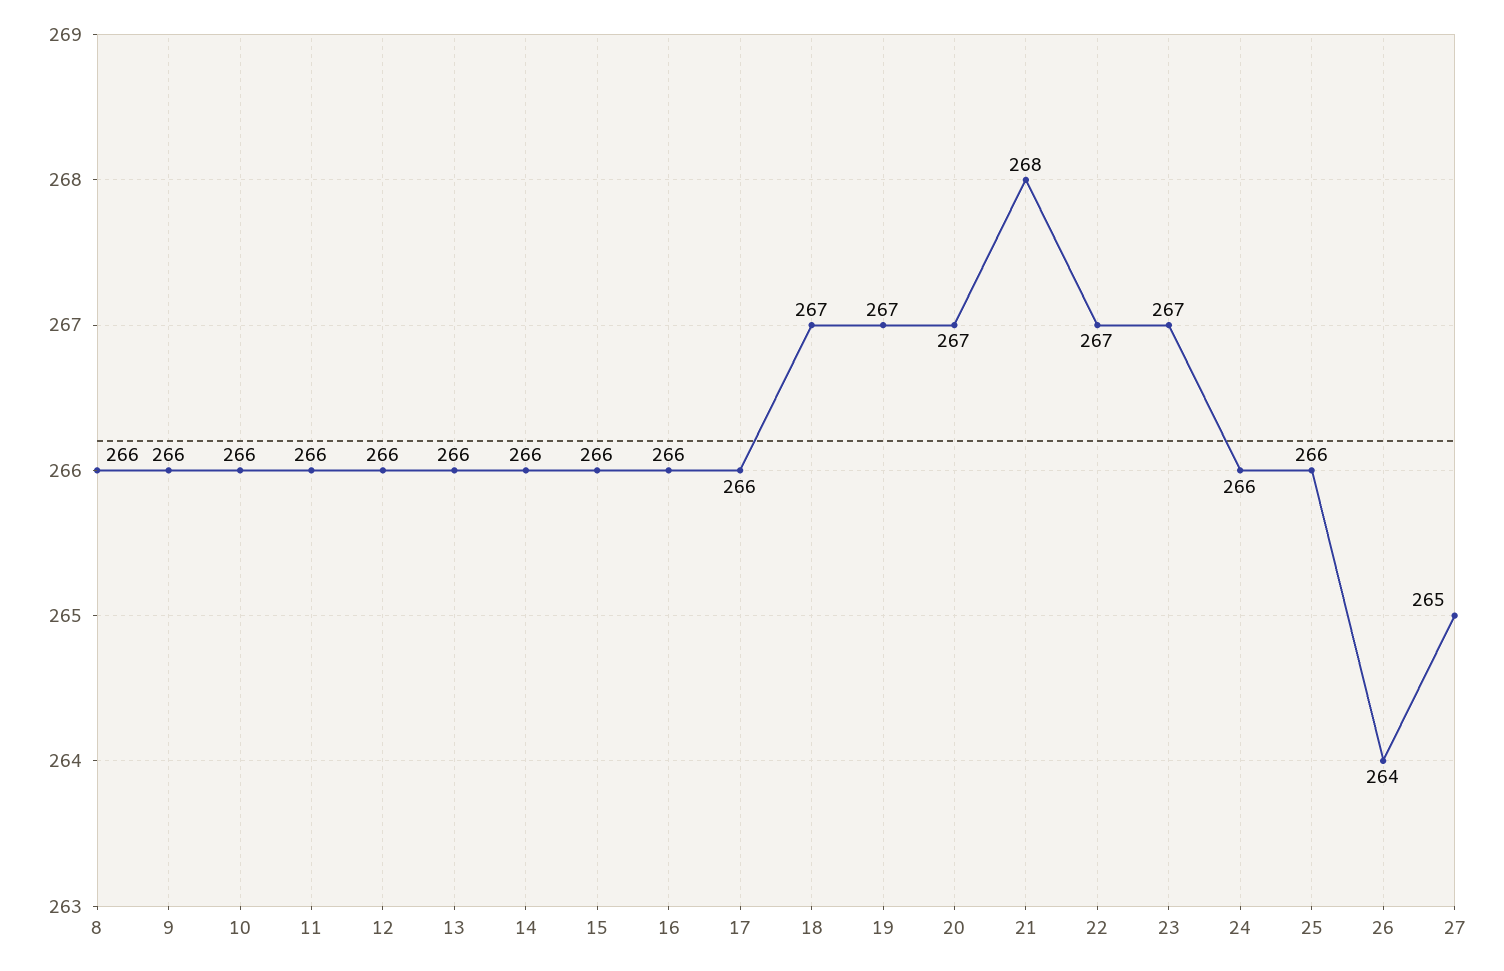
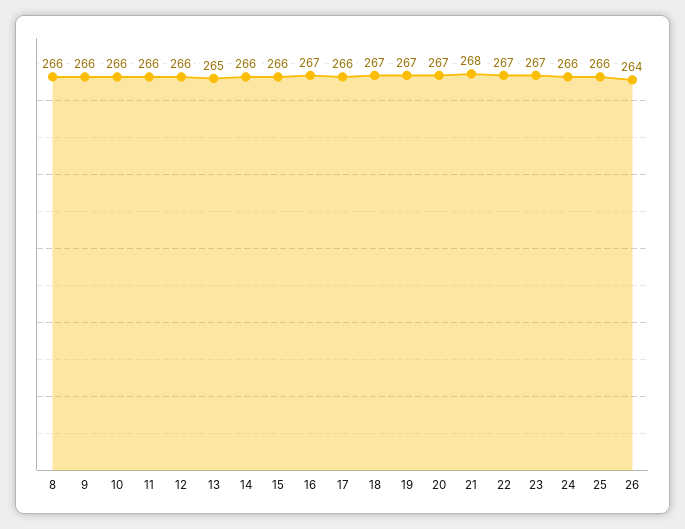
  {
    "8": 266,
    "9": 266,
    "10": 266,
    "11": 266,
    "12": 266,
-   "13": 266,
+   "13": 265,
    "14": 266,
    "15": 266,
-   "16": 266,
+   "16": 267,
    "17": 266,
    "18": 267,
    "19": 267,
    "20": 267,
    "21": 268,
    "22": 267,
    "23": 267,
    "24": 266,
    "25": 266,
-   "26": 264,
+   "26": 264
-   "27": 265
  }

